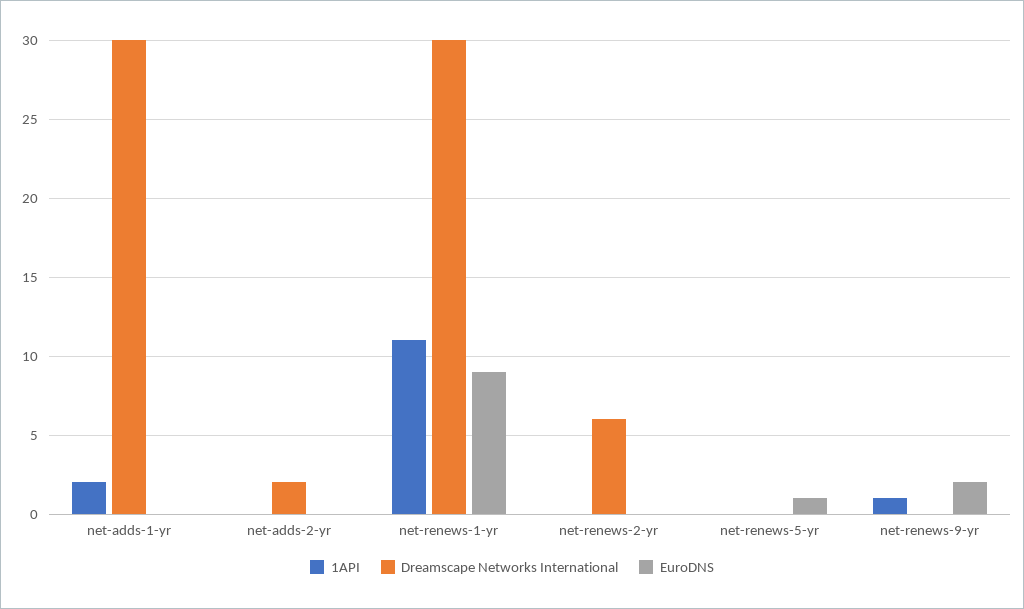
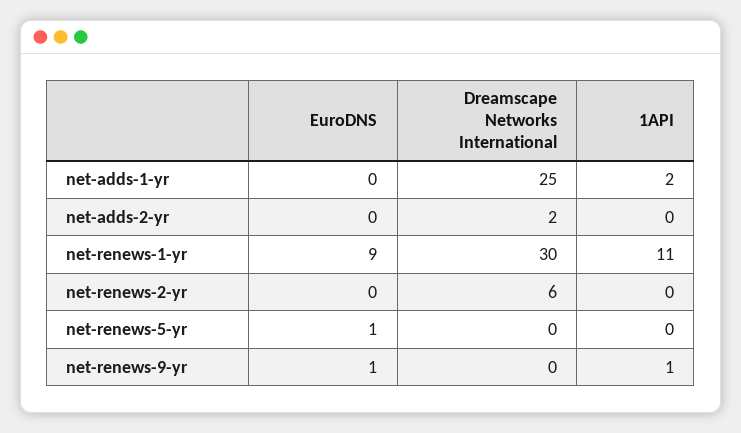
  {
    "1API": {
      "net-adds-1-yr": 2,
      "net-adds-2-yr": 0,
      "net-renews-1-yr": 11,
      "net-renews-2-yr": 0,
      "net-renews-5-yr": 0,
      "net-renews-9-yr": 1
    },
    "Dreamscape Networks International": {
-     "net-adds-1-yr": 30,
+     "net-adds-1-yr": 25,
      "net-adds-2-yr": 2,
      "net-renews-1-yr": 30,
      "net-renews-2-yr": 6,
      "net-renews-5-yr": 0,
      "net-renews-9-yr": 0
    },
    "EuroDNS": {
      "net-adds-1-yr": 0,
      "net-adds-2-yr": 0,
      "net-renews-1-yr": 9,
      "net-renews-2-yr": 0,
      "net-renews-5-yr": 1,
-     "net-renews-9-yr": 2
+     "net-renews-9-yr": 1
    }
  }

